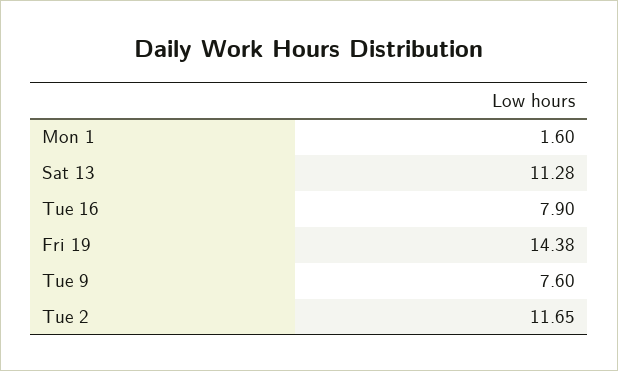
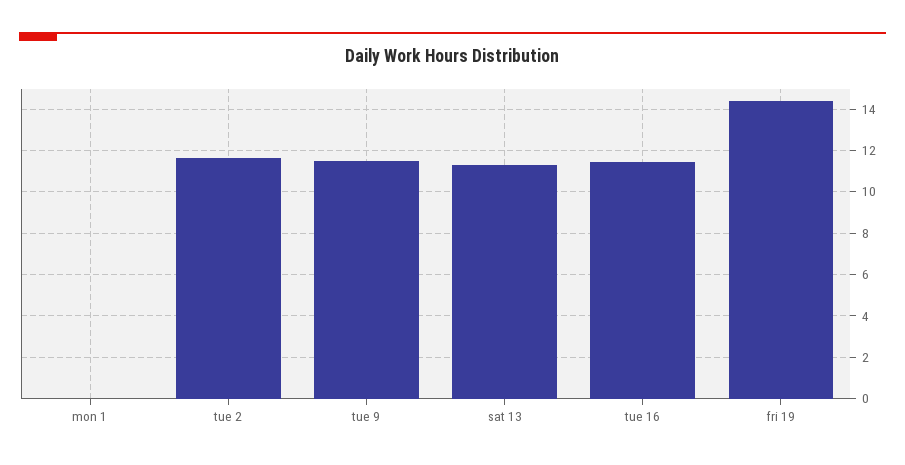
  {
-   "Mon 1": 1.6,
+   "Mon 1": 0,
    "Sat 13": 11.28,
-   "Tue 16": 7.9,
+   "Tue 16": 11.5,
    "Fri 19": 14.38,
-   "Tue 9": 7.6,
+   "Tue 9": 11.5,
    "Tue 2": 11.65
  }

